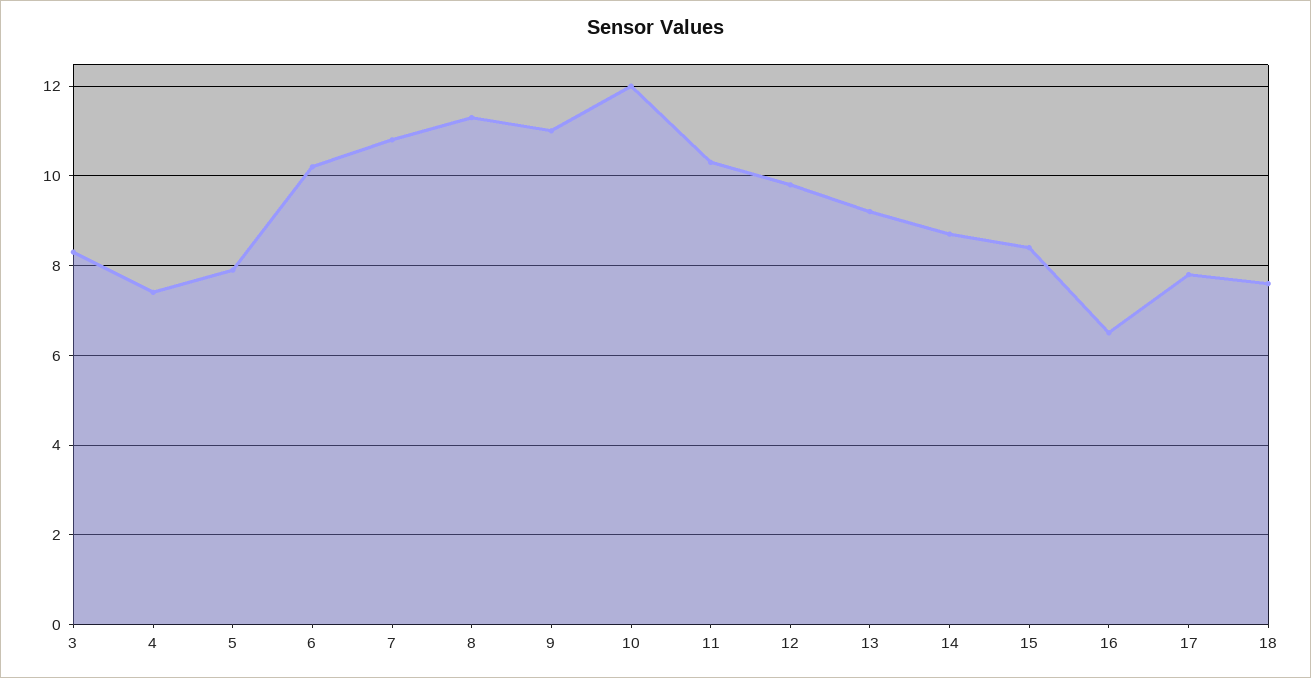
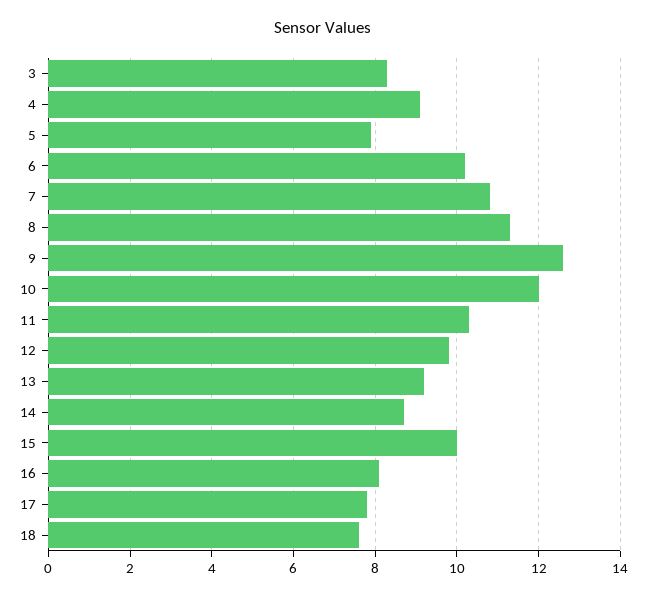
  {
    "3": 8.5,
-   "4": 7.5,
+   "4": 9,
    "5": 8,
    "6": 10,
    "7": 11,
    "8": 11.5,
-   "9": 11,
+   "9": 12.5,
    "10": 12,
    "11": 10.5,
    "12": 10,
    "13": 9,
    "14": 8.5,
-   "15": 8.5,
+   "15": 10,
-   "16": 6.5,
+   "16": 8,
    "17": 8,
    "18": 7.5
  }

